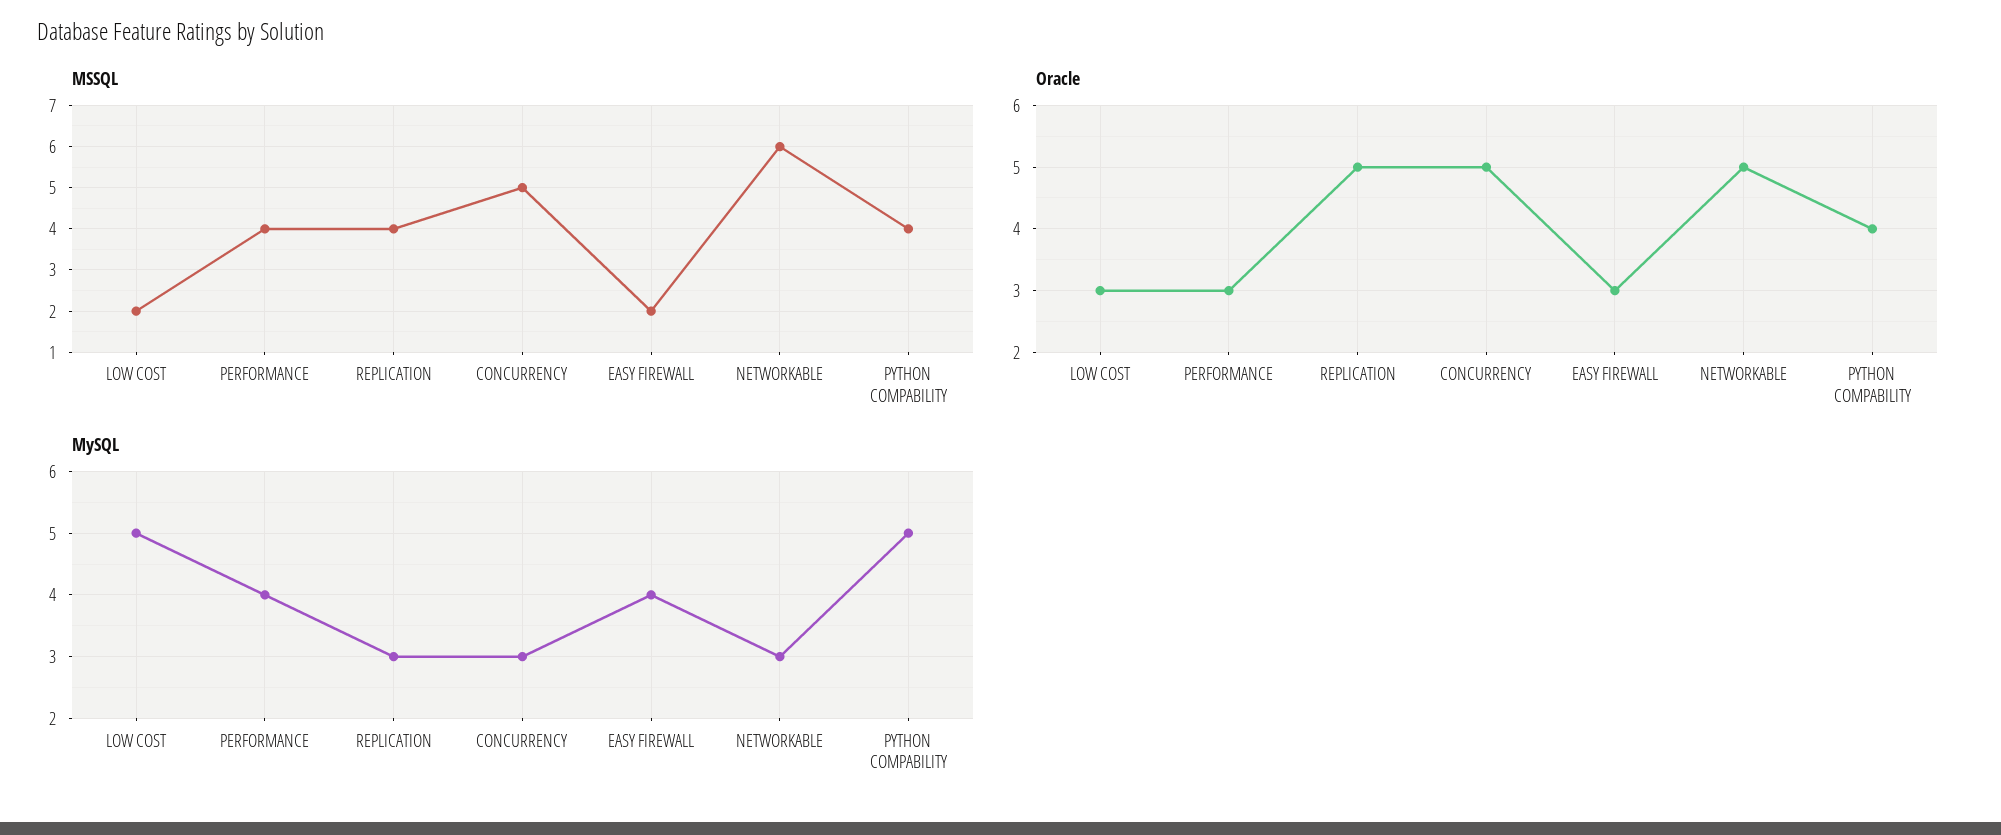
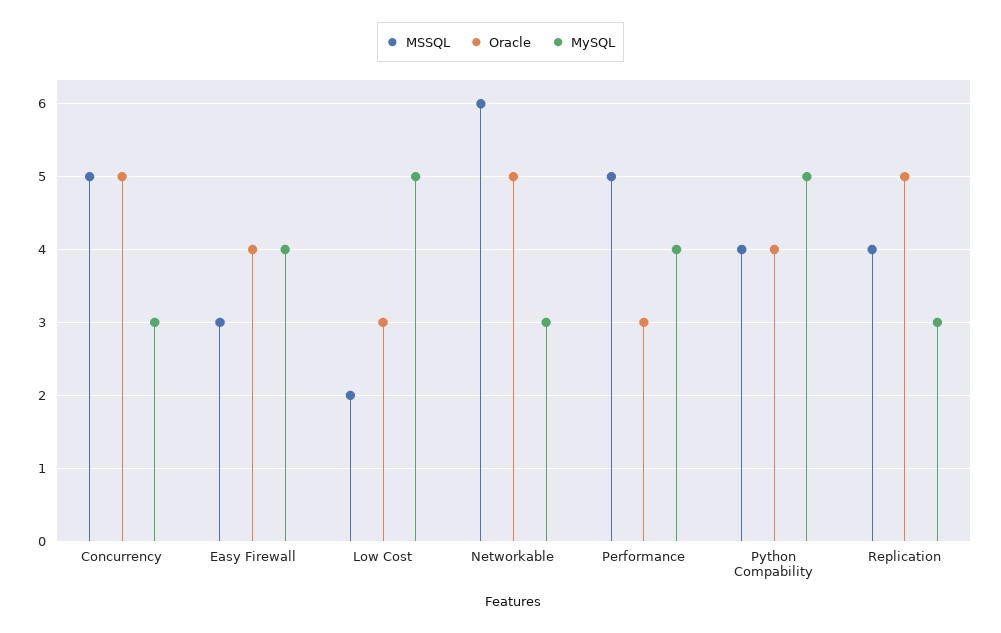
  {
    "MSSQL": {
      "LOW COST": 2,
-     "PERFORMANCE": 4,
+     "PERFORMANCE": 5,
      "REPLICATION": 4,
      "CONCURRENCY": 5,
-     "EASY FIREWALL": 2,
+     "EASY FIREWALL": 3,
      "NETWORKABLE": 6,
      "PYTHON COMPABILITY": 4
    },
    "Oracle": {
      "LOW COST": 3,
      "PERFORMANCE": 3,
      "REPLICATION": 5,
      "CONCURRENCY": 5,
-     "EASY FIREWALL": 3,
+     "EASY FIREWALL": 4,
      "NETWORKABLE": 5,
      "PYTHON COMPABILITY": 4
    },
    "MySQL": {
      "LOW COST": 5,
      "PERFORMANCE": 4,
      "REPLICATION": 3,
      "CONCURRENCY": 3,
      "EASY FIREWALL": 4,
      "NETWORKABLE": 3,
      "PYTHON COMPABILITY": 5
    }
  }

